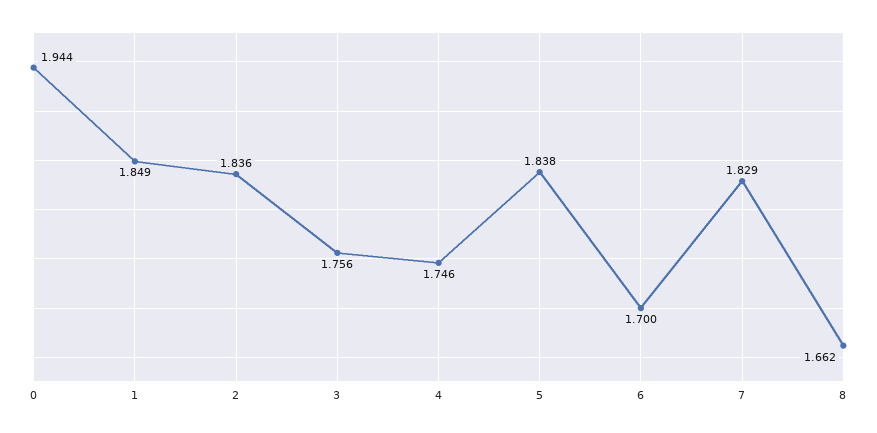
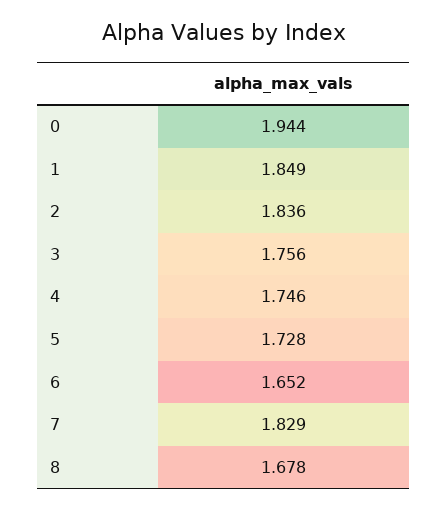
  {
    "0": 1.944,
    "1": 1.849,
    "2": 1.836,
    "3": 1.756,
    "4": 1.746,
-   "5": 1.838,
+   "5": 1.728,
-   "6": 1.7,
+   "6": 1.652,
    "7": 1.829,
-   "8": 1.662
+   "8": 1.678
  }

